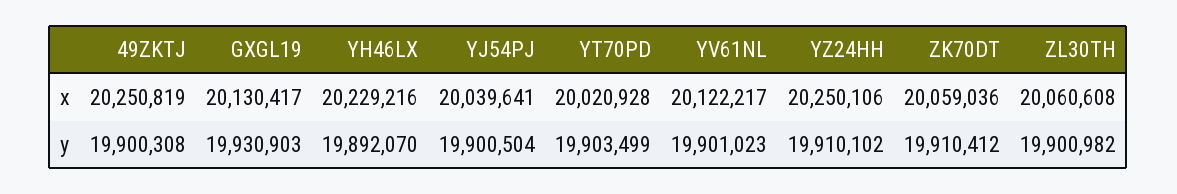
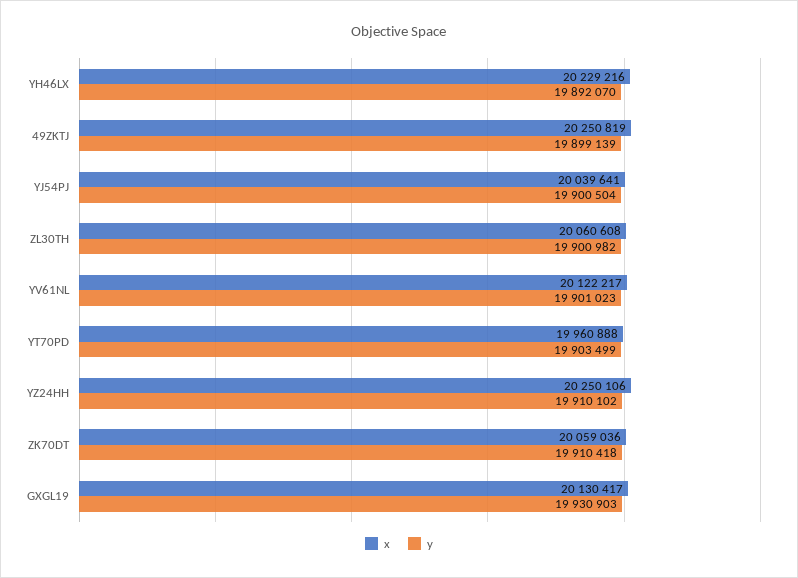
  {
    "x": {
      "49ZKTJ": 20250819,
      "GXGL19": 20130417,
      "YH46LX": 20229216,
      "YJ54PJ": 20039641,
-     "YT70PD": 20020928,
+     "YT70PD": 19960888,
      "YV61NL": 20122217,
      "YZ24HH": 20250106,
      "ZK70DT": 20059036,
      "ZL30TH": 20060608
    },
    "y": {
-     "49ZKTJ": 19900308,
+     "49ZKTJ": 19899139,
      "GXGL19": 19930903,
      "YH46LX": 19892070,
      "YJ54PJ": 19900504,
      "YT70PD": 19903499,
      "YV61NL": 19901023,
      "YZ24HH": 19910102,
-     "ZK70DT": 19910412,
+     "ZK70DT": 19910418,
      "ZL30TH": 19900982
    }
  }

